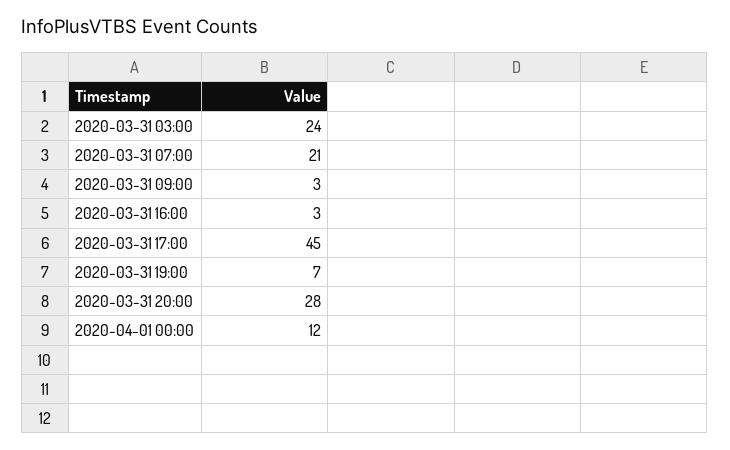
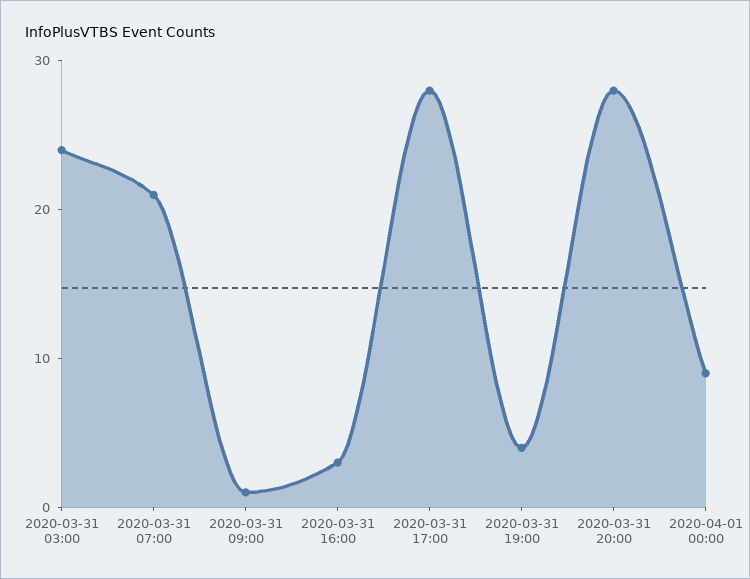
  {
    "2020-03-31 03:00": 24,
    "2020-03-31 07:00": 21,
-   "2020-03-31 09:00": 3,
+   "2020-03-31 09:00": 1,
    "2020-03-31 16:00": 3,
-   "2020-03-31 17:00": 45,
+   "2020-03-31 17:00": 28,
-   "2020-03-31 19:00": 7,
+   "2020-03-31 19:00": 4,
    "2020-03-31 20:00": 28,
-   "2020-04-01 00:00": 12
+   "2020-04-01 00:00": 9
  }

